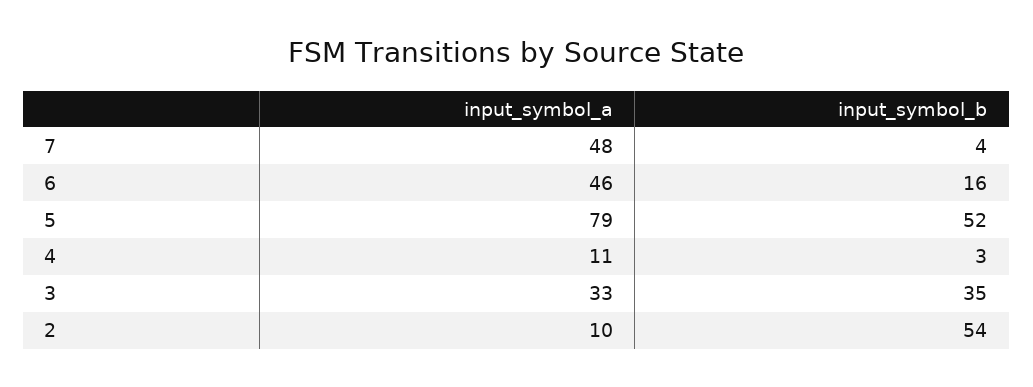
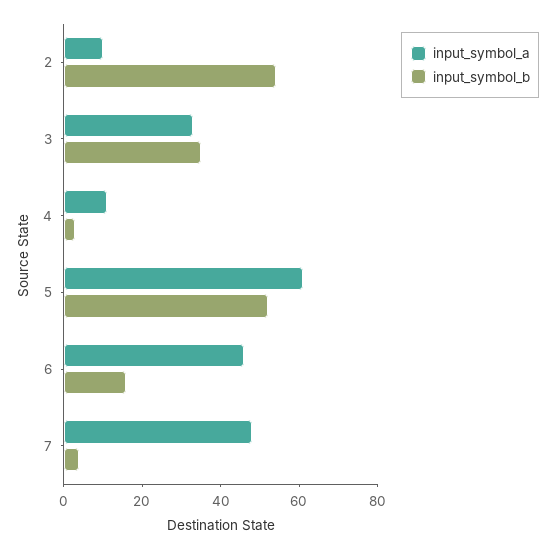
  {
    "input_symbol_a": {
      "7": 48,
      "6": 46,
-     "5": 79,
+     "5": 60,
      "4": 11,
      "3": 33,
      "2": 10
    },
    "input_symbol_b": {
      "7": 4,
      "6": 16,
      "5": 52,
      "4": 3,
      "3": 35,
      "2": 54
    }
  }

